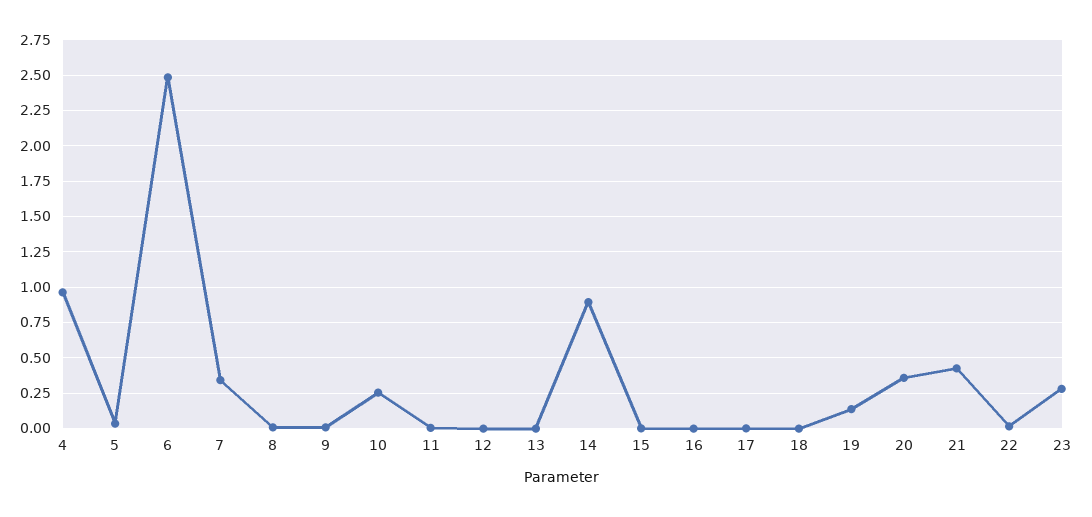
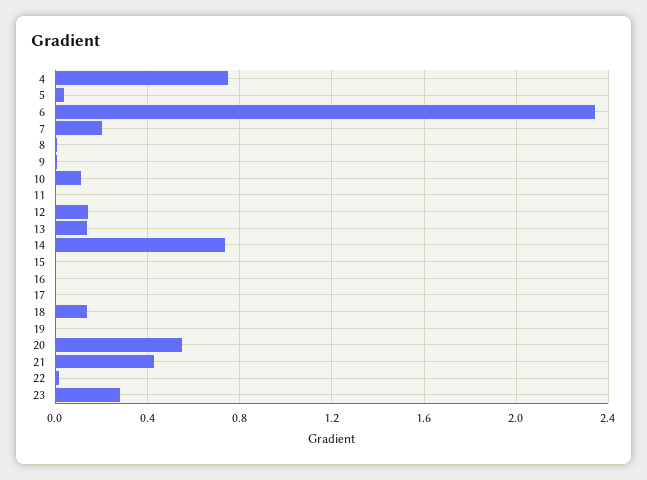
  {
-   "4": 0.95,
+   "4": 0.75,
    "5": 0.05,
-   "6": 2.5,
+   "6": 2.35,
-   "7": 0.35,
+   "7": 0.2,
    "8": 0,
    "9": 0,
-   "10": 0.25,
+   "10": 0.1,
    "11": 0,
-   "12": 0,
+   "12": 0.15,
-   "13": 0,
+   "13": 0.15,
-   "14": 0.9,
+   "14": 0.75,
    "15": 0,
    "16": 0,
    "17": 0,
-   "18": 0,
+   "18": 0.15,
-   "19": 0.15,
+   "19": 0,
-   "20": 0.35,
+   "20": 0.55,
    "21": 0.45,
    "22": 0,
    "23": 0.3
  }

